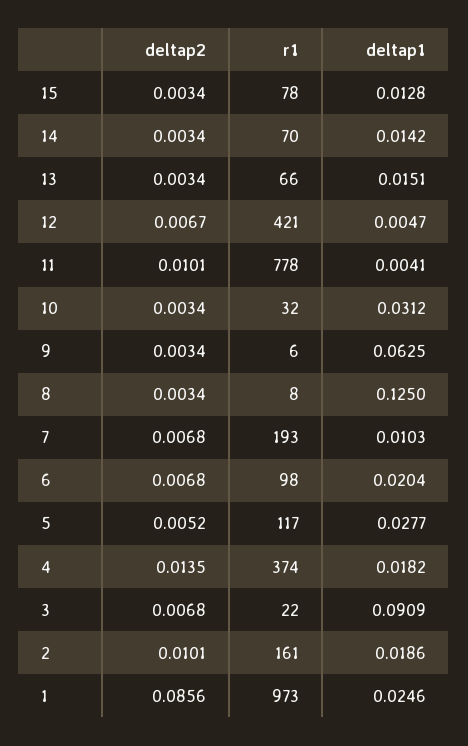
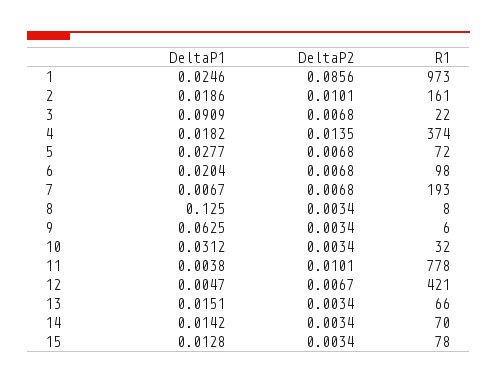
  {
    "deltap2": {
      "15": 0.0034,
      "14": 0.0034,
      "13": 0.0034,
      "12": 0.0067,
      "11": 0.0101,
      "10": 0.0034,
      "9": 0.0034,
      "8": 0.0034,
      "7": 0.0068,
      "6": 0.0068,
-     "5": 0.0052,
+     "5": 0.0068,
      "4": 0.0135,
      "3": 0.0068,
      "2": 0.0101,
      "1": 0.0856
    },
    "r1": {
      "15": 78,
      "14": 70,
      "13": 66,
      "12": 421,
      "11": 778,
      "10": 32,
      "9": 6,
      "8": 8,
      "7": 193,
      "6": 98,
-     "5": 117,
+     "5": 72,
      "4": 374,
      "3": 22,
      "2": 161,
      "1": 973
    },
    "deltap1": {
      "15": 0.0128,
      "14": 0.0142,
      "13": 0.0151,
      "12": 0.0047,
-     "11": 0.0041,
+     "11": 0.0038,
      "10": 0.0312,
      "9": 0.0625,
      "8": 0.125,
-     "7": 0.0103,
+     "7": 0.0067,
      "6": 0.0204,
      "5": 0.0277,
      "4": 0.0182,
      "3": 0.0909,
      "2": 0.0186,
      "1": 0.0246
    }
  }

